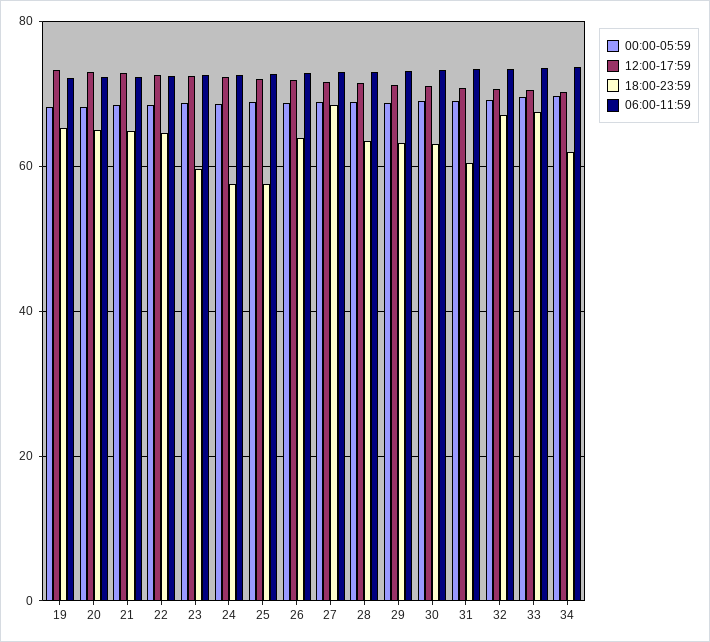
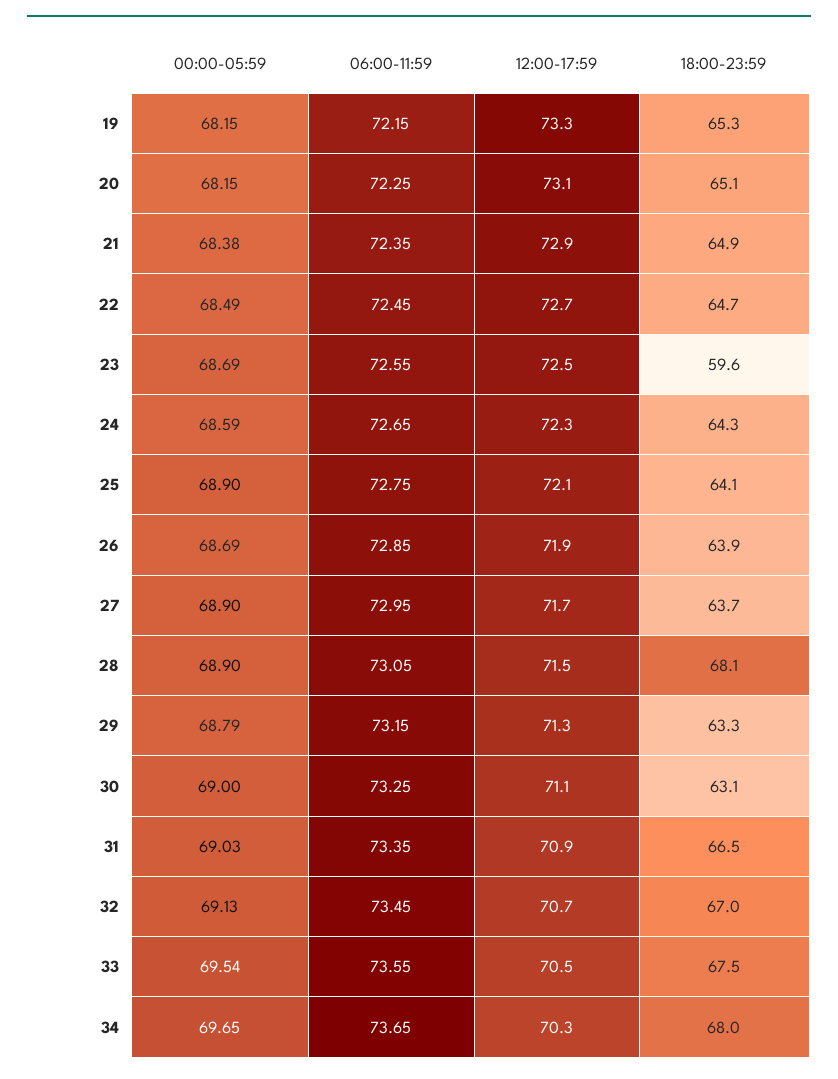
  {
    "00:00-05:59": {
      "19": 68.15,
      "20": 68.15,
      "21": 68.38,
      "22": 68.49,
      "23": 68.69,
      "24": 68.59,
      "25": 68.9,
      "26": 68.69,
      "27": 68.9,
      "28": 68.9,
      "29": 68.79,
      "30": 69,
      "31": 69.03,
      "32": 69.13,
      "33": 69.54,
      "34": 69.65
    },
    "12:00-17:59": {
      "19": 73.3,
      "20": 73.1,
      "21": 72.9,
      "22": 72.7,
      "23": 72.5,
      "24": 72.3,
      "25": 72.1,
      "26": 71.9,
      "27": 71.7,
      "28": 71.5,
      "29": 71.3,
      "30": 71.1,
      "31": 70.9,
      "32": 70.7,
      "33": 70.5,
      "34": 70.3
    },
    "18:00-23:59": {
      "19": 65.3,
      "20": 65.1,
      "21": 64.9,
      "22": 64.7,
      "23": 59.6,
-     "24": 58,
+     "24": 64.3,
-     "25": 58,
+     "25": 64.1,
      "26": 63.9,
-     "27": 68,
+     "27": 63.7,
-     "28": 64,
+     "28": 68.1,
      "29": 63.3,
      "30": 63.1,
-     "31": 60,
+     "31": 66.5,
      "32": 67,
      "33": 67.5,
-     "34": 62
+     "34": 68
    },
    "06:00-11:59": {
      "19": 72.15,
      "20": 72.25,
      "21": 72.35,
      "22": 72.45,
      "23": 72.55,
      "24": 72.65,
      "25": 72.75,
      "26": 72.85,
      "27": 72.95,
      "28": 73.05,
      "29": 73.15,
      "30": 73.25,
      "31": 73.35,
      "32": 73.45,
      "33": 73.55,
      "34": 73.65
    }
  }

